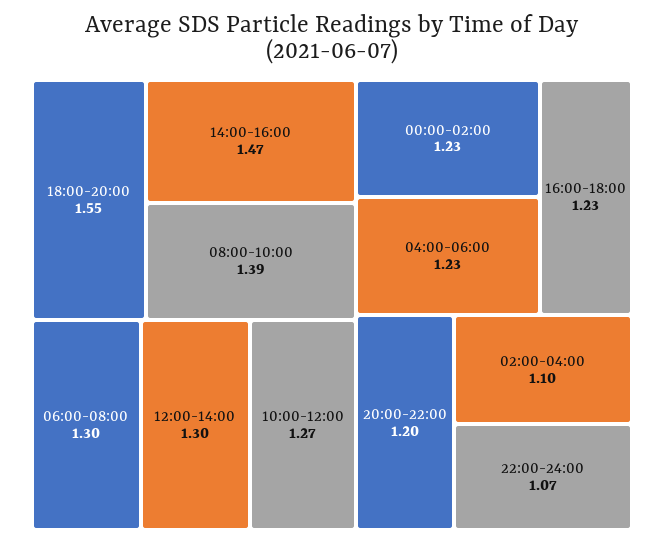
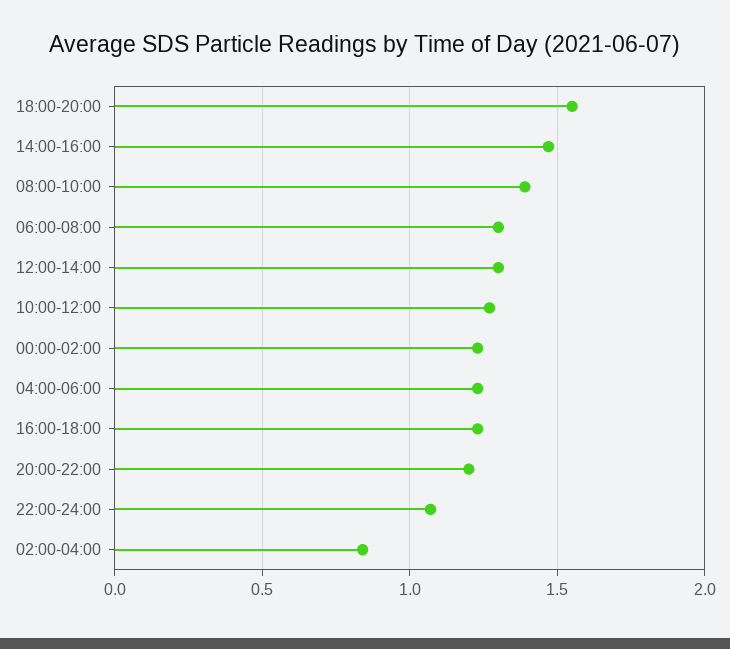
  {
    "18:00-20:00": 1.55,
    "14:00-16:00": 1.47,
    "08:00-10:00": 1.39,
    "06:00-08:00": 1.3,
    "12:00-14:00": 1.3,
    "10:00-12:00": 1.27,
    "00:00-02:00": 1.23,
    "04:00-06:00": 1.23,
    "16:00-18:00": 1.23,
    "20:00-22:00": 1.2,
-   "02:00-04:00": 1.1,
+   "02:00-04:00": 0.85,
    "22:00-24:00": 1.07
  }

